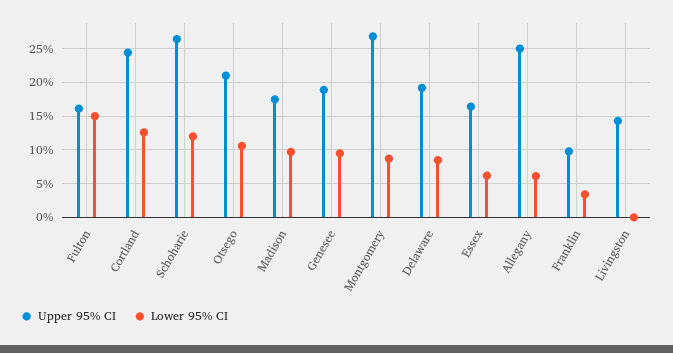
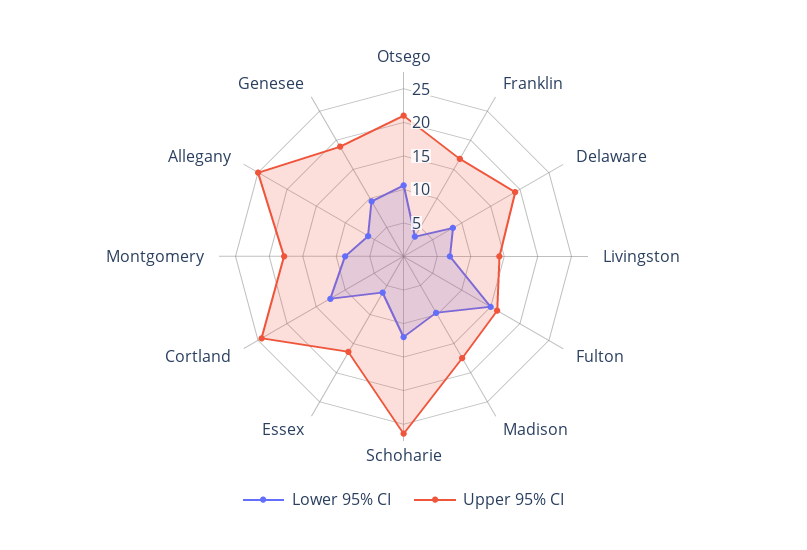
  {
    "Upper 95% CI": {
      "Fulton": 16,
      "Cortland": 24,
      "Schoharie": 26,
      "Otsego": 21,
      "Madison": 18,
      "Genesee": 19,
-     "Montgomery": 27,
+     "Montgomery": 17.5,
      "Delaware": 19,
      "Essex": 16,
      "Allegany": 25,
-     "Franklin": 10,
+     "Franklin": 17.5,
      "Livingston": 14
    },
    "Lower 95% CI": {
      "Fulton": 15,
      "Cortland": 13,
      "Schoharie": 12,
      "Otsego": 11,
      "Madison": 10,
      "Genesee": 10,
      "Montgomery": 9,
      "Delaware": 9,
      "Essex": 6,
      "Allegany": 6,
      "Franklin": 3,
-     "Livingston": 0
+     "Livingston": 7.5
    }
  }

